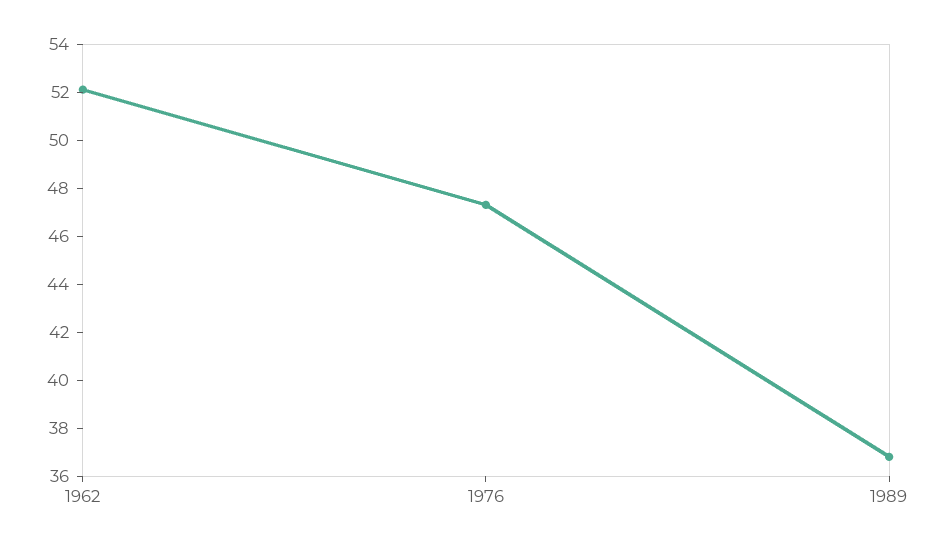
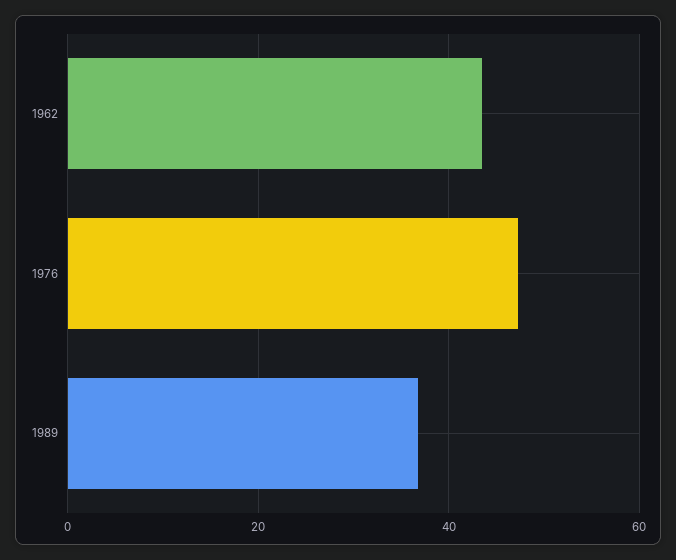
  {
-   "1962": 52,
+   "1962": 44,
    "1976": 47.5,
    "1989": 37
  }

